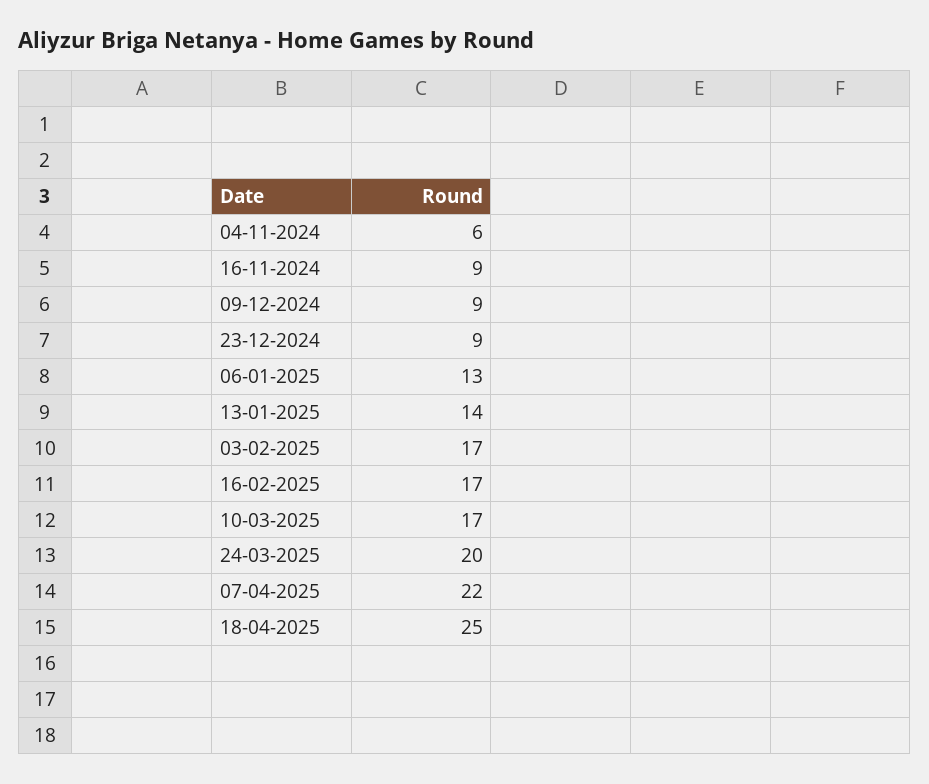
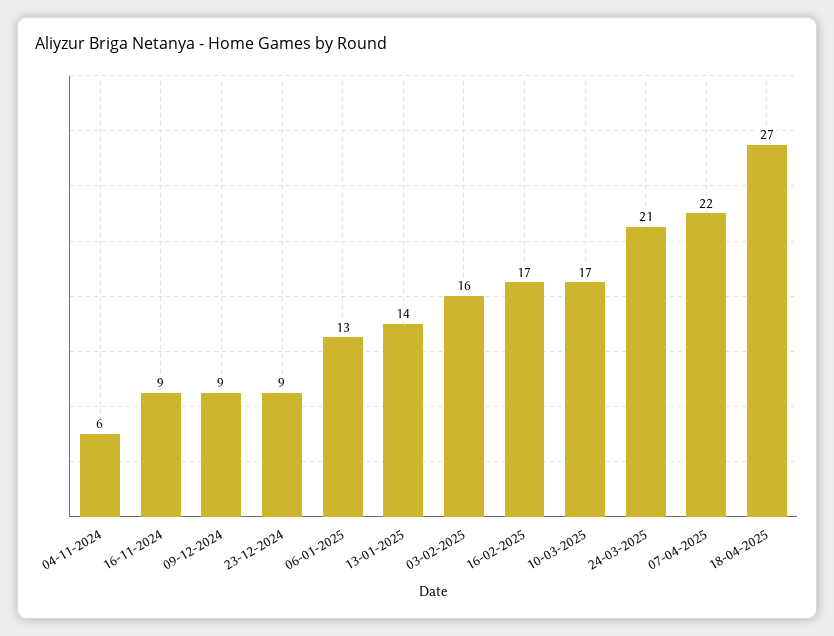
  {
    "04-11-2024": 6,
    "16-11-2024": 9,
    "09-12-2024": 9,
    "23-12-2024": 9,
    "06-01-2025": 13,
    "13-01-2025": 14,
-   "03-02-2025": 17,
+   "03-02-2025": 16,
    "16-02-2025": 17,
    "10-03-2025": 17,
-   "24-03-2025": 20,
+   "24-03-2025": 21,
    "07-04-2025": 22,
-   "18-04-2025": 25
+   "18-04-2025": 27
  }

